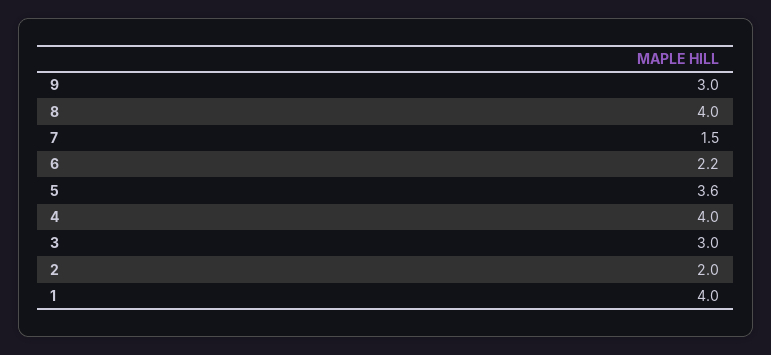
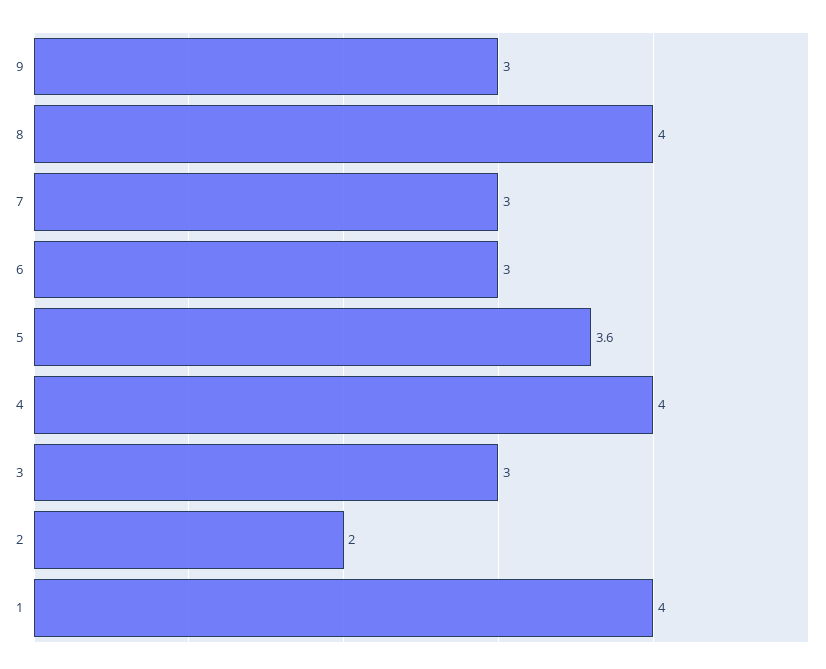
  {
    "9": 3,
    "8": 4,
-   "7": 1.5,
+   "7": 3,
-   "6": 2.2,
+   "6": 3,
    "5": 3.6,
    "4": 4,
    "3": 3,
    "2": 2,
    "1": 4
  }

